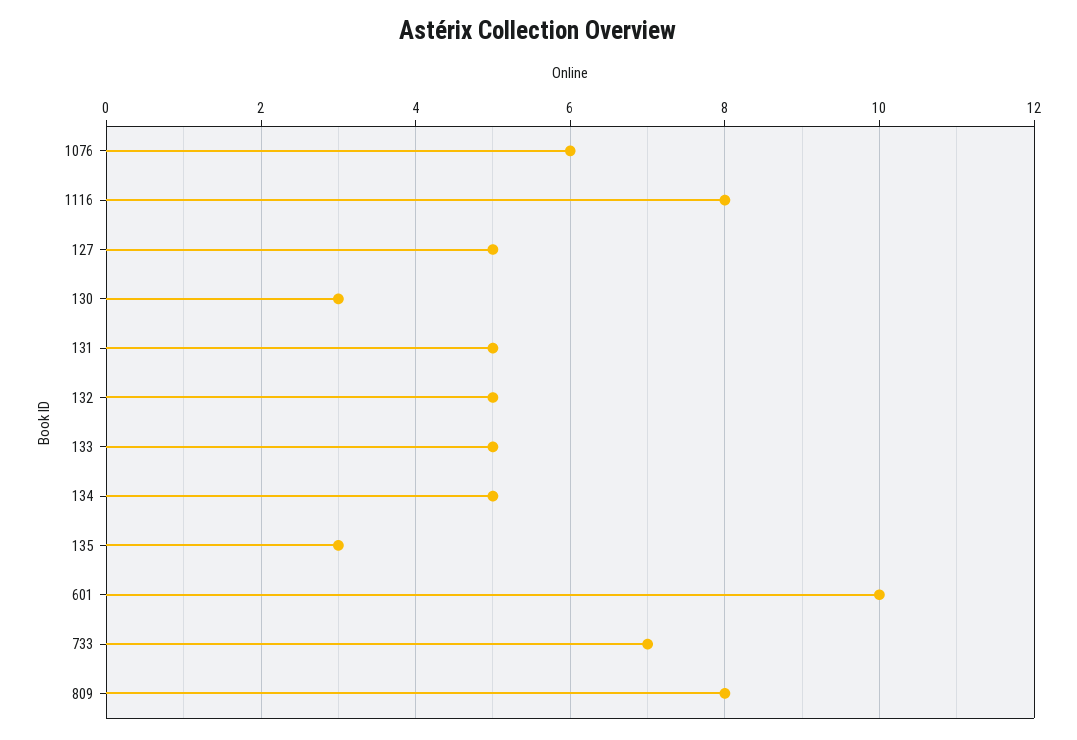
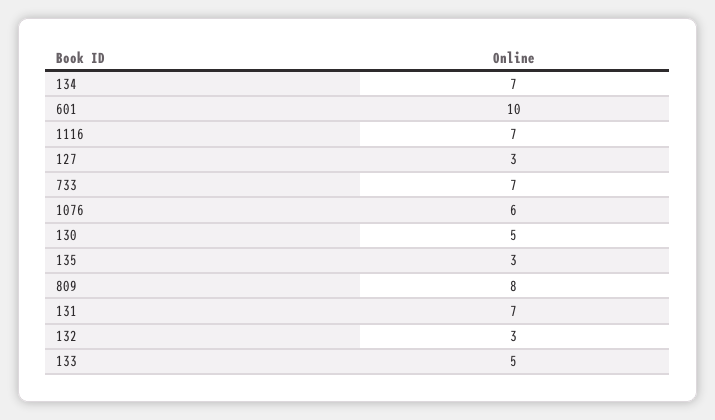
  {
    "1076": 6,
-   "1116": 8,
+   "1116": 7,
-   "127": 5,
+   "127": 3,
-   "130": 3,
+   "130": 5,
-   "131": 5,
+   "131": 7,
-   "132": 5,
+   "132": 3,
    "133": 5,
-   "134": 5,
+   "134": 7,
    "135": 3,
    "601": 10,
    "733": 7,
    "809": 8
  }

